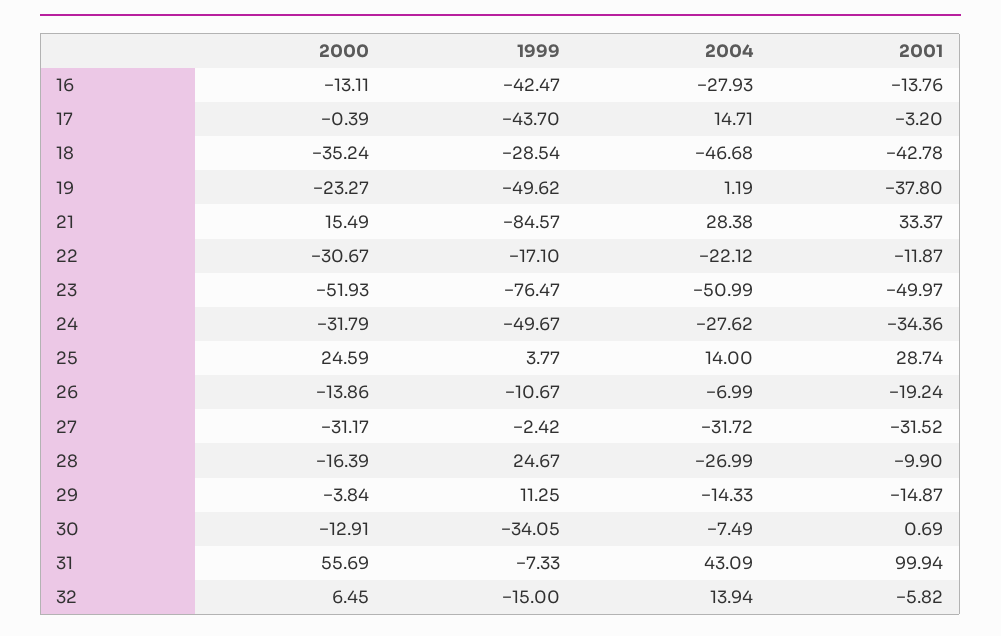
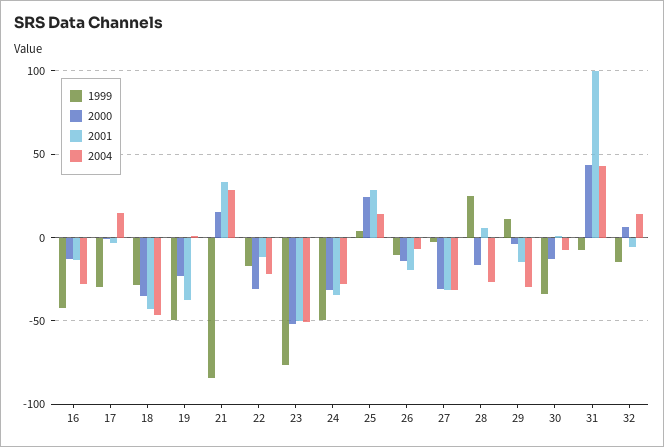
  {
    "2000": {
      "16": -13.11,
      "17": -0.39,
      "18": -35.24,
      "19": -23.27,
      "21": 15.49,
      "22": -30.67,
      "23": -51.93,
      "24": -31.79,
      "25": 24.59,
      "26": -13.86,
      "27": -31.17,
      "28": -16.39,
      "29": -3.84,
      "30": -12.91,
-     "31": 55.69,
+     "31": 45,
      "32": 6.45
    },
    "1999": {
      "16": -42.47,
-     "17": -43.7,
+     "17": -30,
      "18": -28.54,
      "19": -49.62,
      "21": -84.57,
      "22": -17.1,
      "23": -76.47,
      "24": -49.67,
      "25": 3.77,
      "26": -10.67,
      "27": -2.42,
      "28": 24.67,
      "29": 11.25,
      "30": -34.05,
      "31": -7.33,
      "32": -15
    },
    "2004": {
      "16": -27.93,
      "17": 14.71,
      "18": -46.68,
      "19": 1.19,
      "21": 28.38,
      "22": -22.12,
      "23": -50.99,
      "24": -27.62,
      "25": 14,
      "26": -6.99,
      "27": -31.72,
      "28": -26.99,
-     "29": -14.33,
+     "29": -30,
      "30": -7.49,
      "31": 43.09,
      "32": 13.94
    },
    "2001": {
      "16": -13.76,
      "17": -3.2,
      "18": -42.78,
      "19": -37.8,
      "21": 33.37,
      "22": -11.87,
      "23": -49.97,
      "24": -34.36,
      "25": 28.74,
      "26": -19.24,
      "27": -31.52,
-     "28": -9.9,
+     "28": 5,
      "29": -14.87,
      "30": 0.69,
      "31": 99.94,
      "32": -5.82
    }
  }

